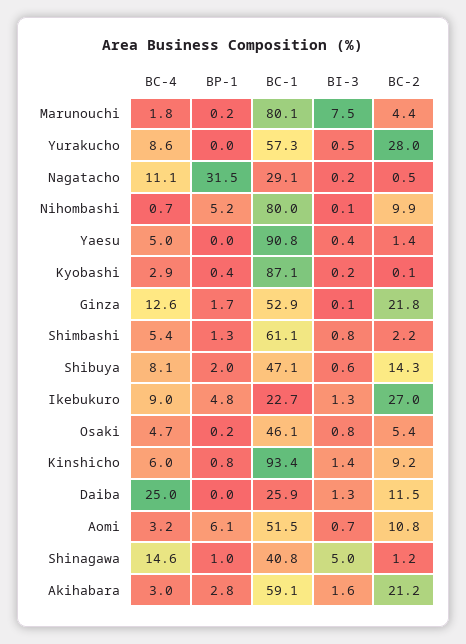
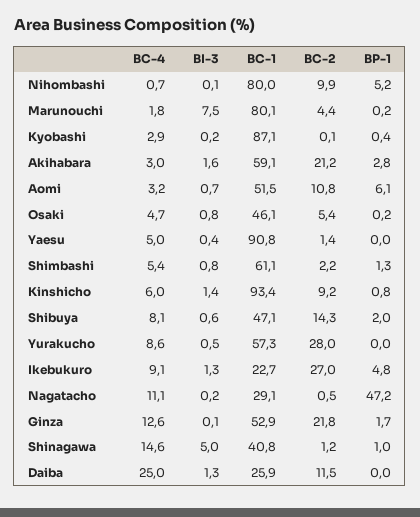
  {
    "BC-4": {
      "Marunouchi": 1.8,
      "Yurakucho": 8.6,
      "Nagatacho": 11.1,
      "Nihombashi": 0.7,
      "Yaesu": 5,
      "Kyobashi": 2.9,
      "Ginza": 12.6,
      "Shimbashi": 5.4,
      "Shibuya": 8.1,
-     "Ikebukuro": 9,
+     "Ikebukuro": 9.1,
      "Osaki": 4.7,
      "Kinshicho": 6,
      "Daiba": 25,
      "Aomi": 3.2,
      "Shinagawa": 14.6,
      "Akihabara": 3
    },
    "BP-1": {
      "Marunouchi": 0.2,
      "Yurakucho": 0,
-     "Nagatacho": 31.5,
+     "Nagatacho": 47.2,
      "Nihombashi": 5.2,
      "Yaesu": 0,
      "Kyobashi": 0.4,
      "Ginza": 1.7,
      "Shimbashi": 1.3,
      "Shibuya": 2,
      "Ikebukuro": 4.8,
      "Osaki": 0.2,
      "Kinshicho": 0.8,
      "Daiba": 0,
      "Aomi": 6.1,
      "Shinagawa": 1,
      "Akihabara": 2.8
    },
    "BC-1": {
      "Marunouchi": 80.1,
      "Yurakucho": 57.3,
      "Nagatacho": 29.1,
      "Nihombashi": 80,
      "Yaesu": 90.8,
      "Kyobashi": 87.1,
      "Ginza": 52.9,
      "Shimbashi": 61.1,
      "Shibuya": 47.1,
      "Ikebukuro": 22.7,
      "Osaki": 46.1,
      "Kinshicho": 93.4,
      "Daiba": 25.9,
      "Aomi": 51.5,
      "Shinagawa": 40.8,
      "Akihabara": 59.1
    },
    "BI-3": {
      "Marunouchi": 7.5,
      "Yurakucho": 0.5,
      "Nagatacho": 0.2,
      "Nihombashi": 0.1,
      "Yaesu": 0.4,
      "Kyobashi": 0.2,
      "Ginza": 0.1,
      "Shimbashi": 0.8,
      "Shibuya": 0.6,
      "Ikebukuro": 1.3,
      "Osaki": 0.8,
      "Kinshicho": 1.4,
      "Daiba": 1.3,
      "Aomi": 0.7,
      "Shinagawa": 5,
      "Akihabara": 1.6
    },
    "BC-2": {
      "Marunouchi": 4.4,
      "Yurakucho": 28,
      "Nagatacho": 0.5,
      "Nihombashi": 9.9,
      "Yaesu": 1.4,
      "Kyobashi": 0.1,
      "Ginza": 21.8,
      "Shimbashi": 2.2,
      "Shibuya": 14.3,
      "Ikebukuro": 27,
      "Osaki": 5.4,
      "Kinshicho": 9.2,
      "Daiba": 11.5,
      "Aomi": 10.8,
      "Shinagawa": 1.2,
      "Akihabara": 21.2
    }
  }

